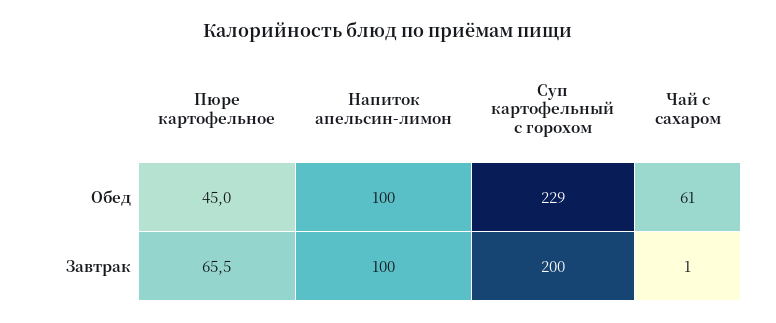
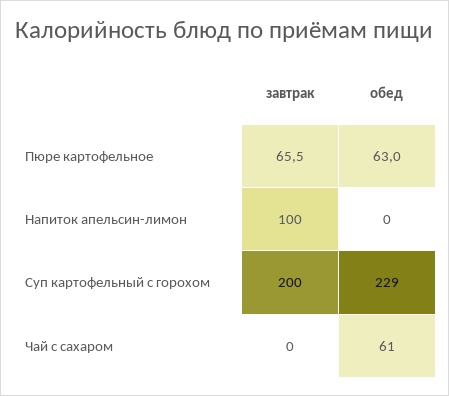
  {
    "Пюре картофельное": {
-     "Обед": 45,
+     "Обед": 63,
      "Завтрак": 65.5
    },
    "Напиток апельсин-лимон": {
-     "Обед": 100,
+     "Обед": 0,
      "Завтрак": 100
    },
    "Суп картофельный с горохом": {
      "Обед": 229,
      "Завтрак": 200
    },
    "Чай с сахаром": {
      "Обед": 61,
-     "Завтрак": 1
+     "Завтрак": 0
    }
  }

